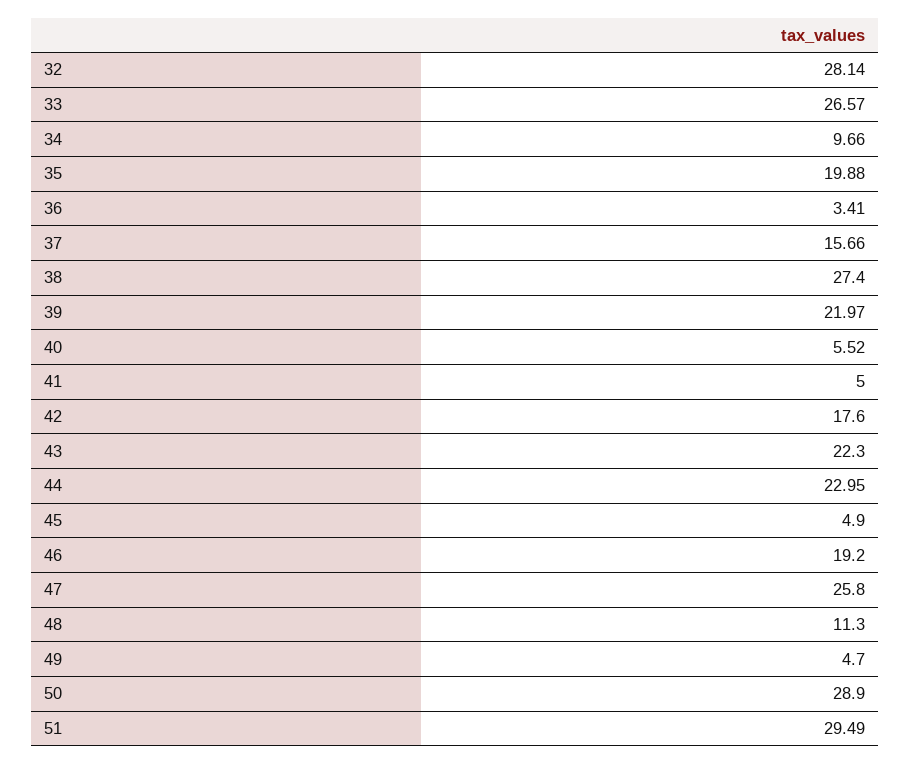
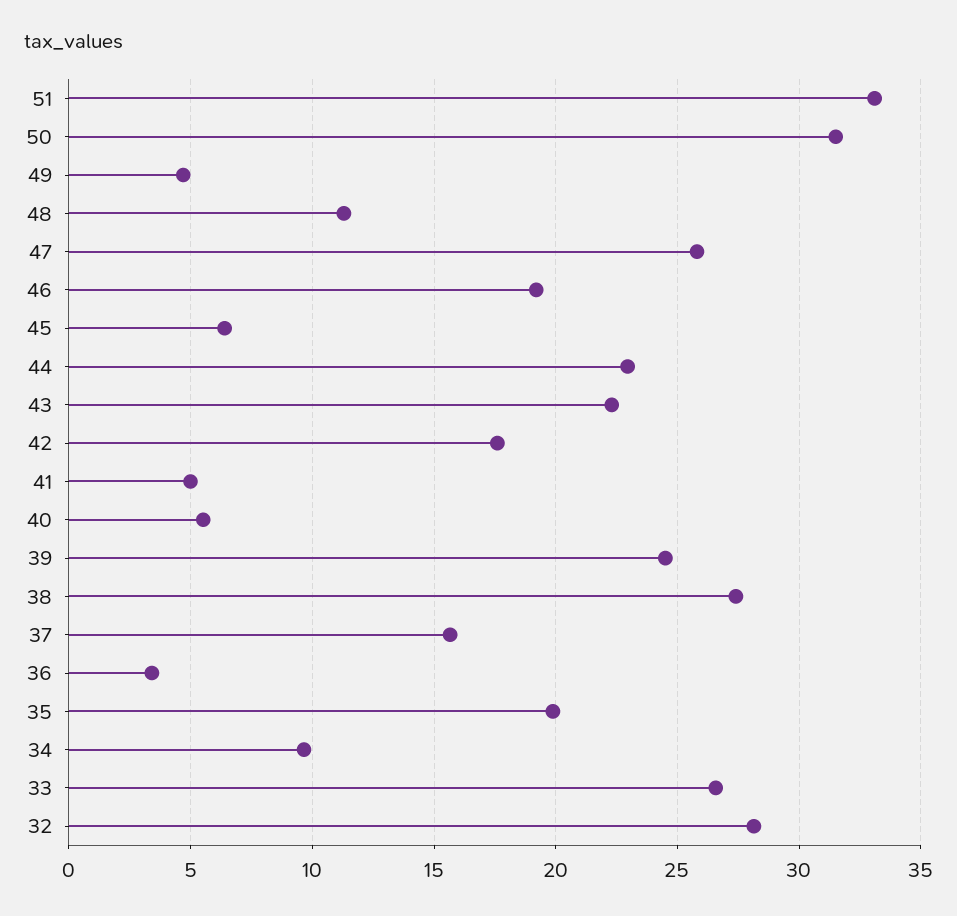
  {
    "32": 28.14,
    "33": 26.57,
    "34": 9.66,
    "35": 19.88,
    "36": 3.41,
    "37": 15.66,
    "38": 27.4,
-   "39": 21.97,
+   "39": 24.5,
    "40": 5.52,
    "41": 5,
    "42": 17.6,
    "43": 22.3,
    "44": 22.95,
-   "45": 4.9,
+   "45": 6.5,
    "46": 19.2,
    "47": 25.8,
    "48": 11.3,
    "49": 4.7,
-   "50": 28.9,
+   "50": 31.5,
-   "51": 29.49
+   "51": 33
  }

